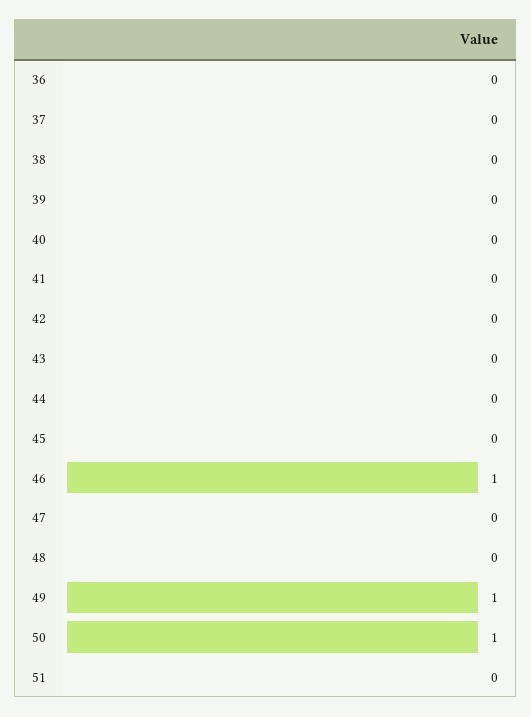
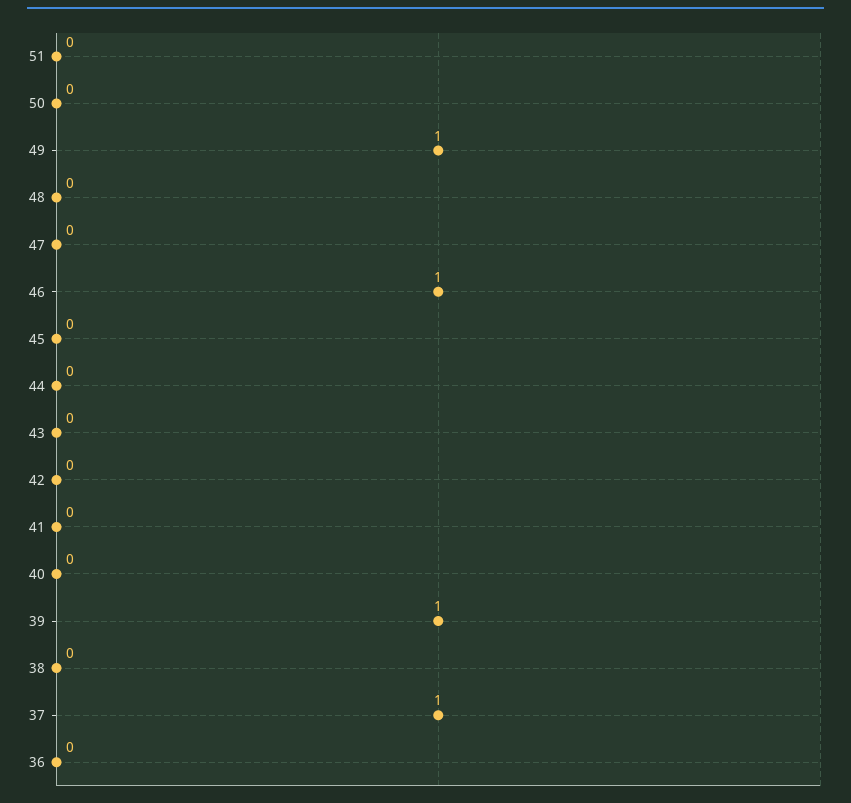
  {
    "36": 0,
-   "37": 0,
+   "37": 1,
    "38": 0,
-   "39": 0,
+   "39": 1,
    "40": 0,
    "41": 0,
    "42": 0,
    "43": 0,
    "44": 0,
    "45": 0,
    "46": 1,
    "47": 0,
    "48": 0,
    "49": 1,
-   "50": 1,
+   "50": 0,
    "51": 0
  }

